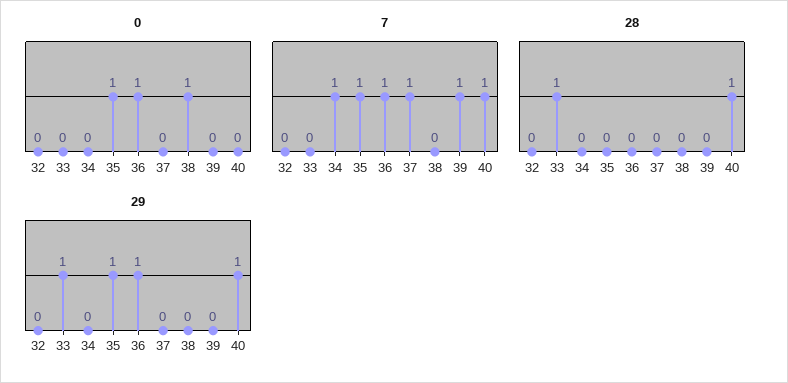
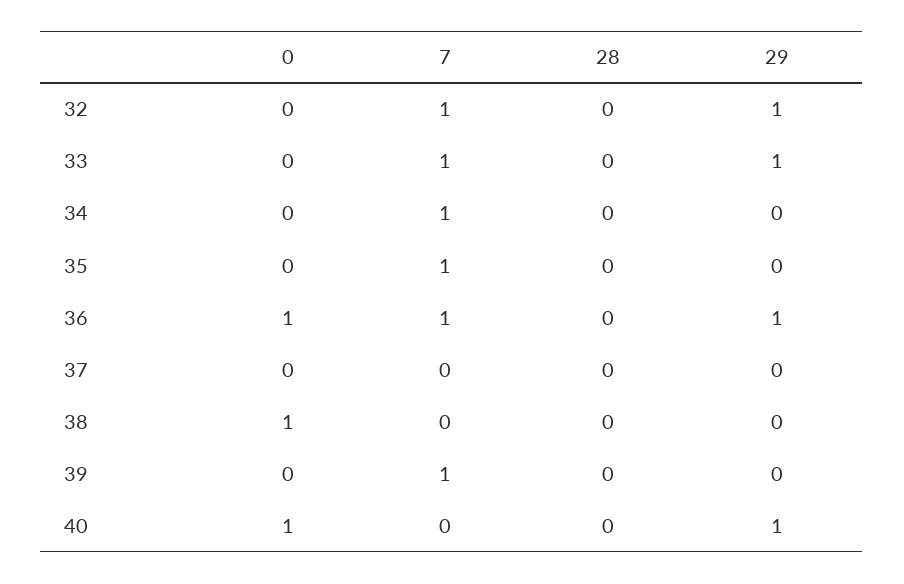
  {
    "0": {
      "32": 0,
      "33": 0,
      "34": 0,
-     "35": 1,
+     "35": 0,
      "36": 1,
      "37": 0,
      "38": 1,
      "39": 0,
-     "40": 0
+     "40": 1
    },
    "7": {
-     "32": 0,
+     "32": 1,
-     "33": 0,
+     "33": 1,
      "34": 1,
      "35": 1,
      "36": 1,
-     "37": 1,
+     "37": 0,
      "38": 0,
      "39": 1,
-     "40": 1
+     "40": 0
    },
    "28": {
      "32": 0,
-     "33": 1,
+     "33": 0,
      "34": 0,
      "35": 0,
      "36": 0,
      "37": 0,
      "38": 0,
      "39": 0,
-     "40": 1
+     "40": 0
    },
    "29": {
-     "32": 0,
+     "32": 1,
      "33": 1,
      "34": 0,
-     "35": 1,
+     "35": 0,
      "36": 1,
      "37": 0,
      "38": 0,
      "39": 0,
      "40": 1
    }
  }

